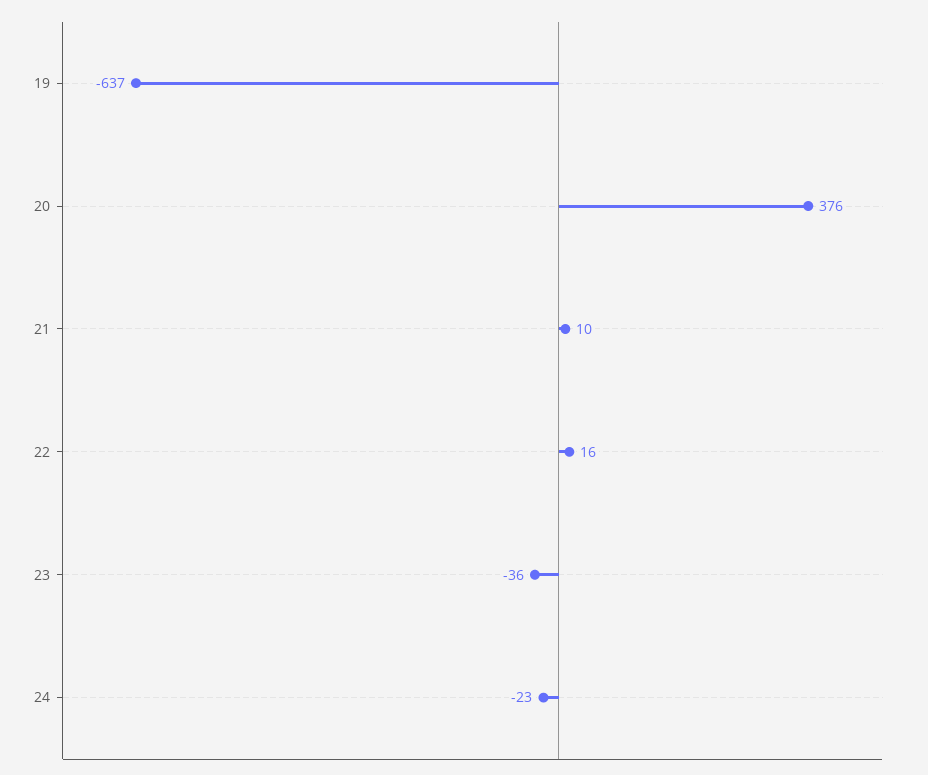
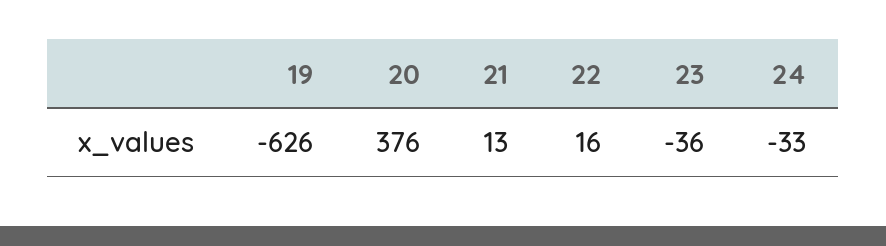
  {
-   "19": -637,
+   "19": -626,
    "20": 376,
-   "21": 10,
+   "21": 13,
    "22": 16,
    "23": -36,
-   "24": -23
+   "24": -33
  }

